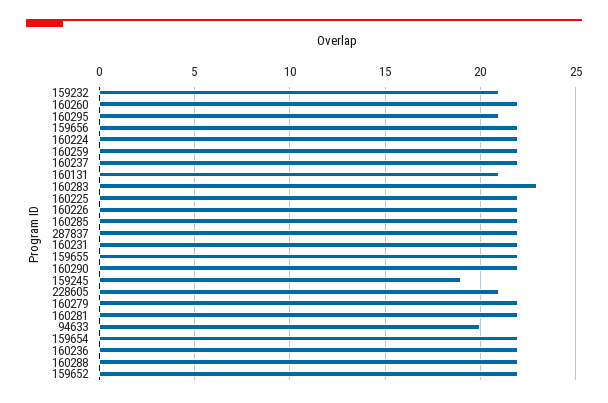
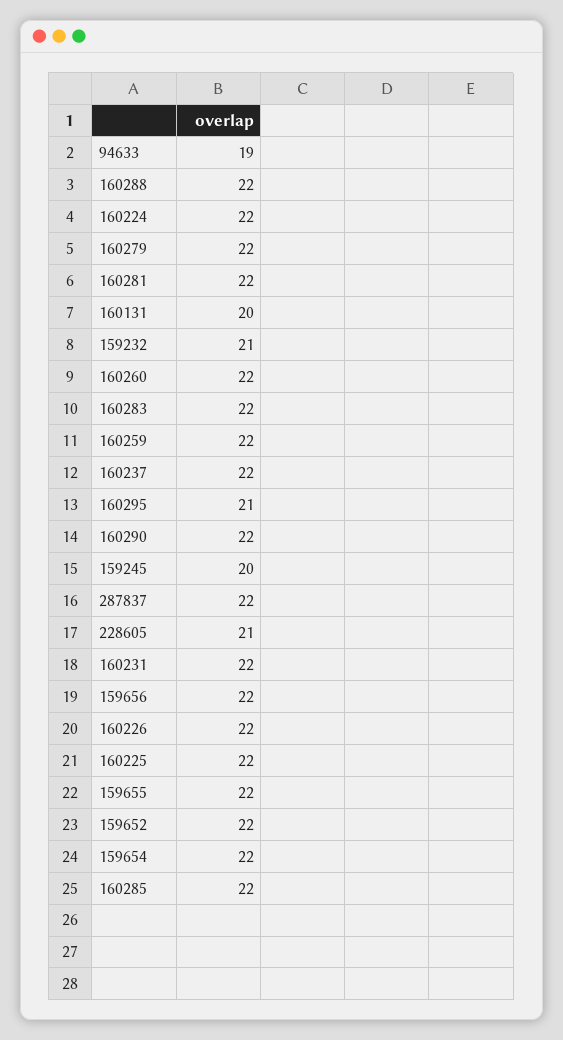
  {
    "159232": 21,
    "160260": 22,
    "160295": 21,
    "159656": 22,
    "160224": 22,
    "160259": 22,
    "160237": 22,
-   "160131": 21,
+   "160131": 20,
-   "160283": 23,
+   "160283": 22,
    "160225": 22,
    "160226": 22,
    "160285": 22,
    "287837": 22,
    "160231": 22,
    "159655": 22,
    "160290": 22,
-   "159245": 19,
+   "159245": 20,
    "228605": 21,
    "160279": 22,
    "160281": 22,
-   "94633": 20,
+   "94633": 19,
    "159654": 22,
-   "160236": 22,
    "160288": 22,
    "159652": 22
  }

